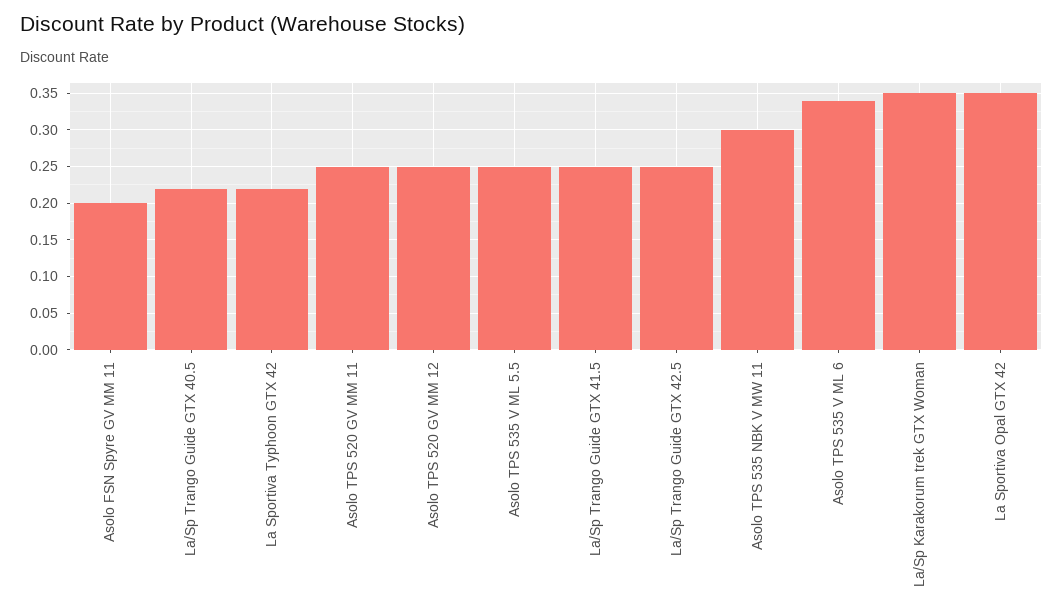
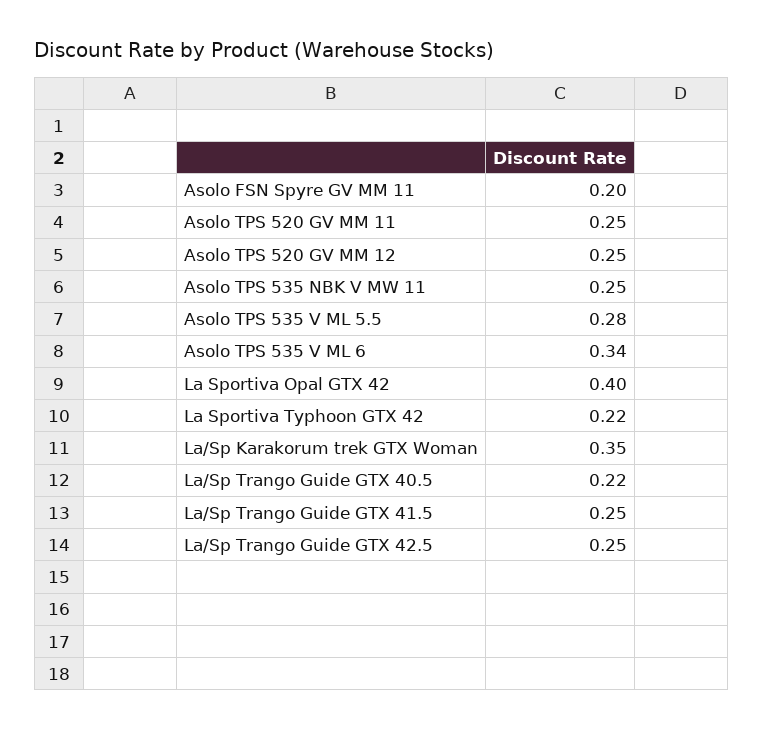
  {
    "Asolo FSN Spyre GV MM 11": 0.2,
    "La/Sp Trango Guide GTX 40.5": 0.22,
    "La Sportiva Typhoon GTX 42": 0.22,
    "Asolo TPS 520 GV MM 11": 0.25,
    "Asolo TPS 520 GV MM 12": 0.25,
-   "Asolo TPS 535 V ML 5.5": 0.25,
+   "Asolo TPS 535 V ML 5.5": 0.28,
    "La/Sp Trango Guide GTX 41.5": 0.25,
    "La/Sp Trango Guide GTX 42.5": 0.25,
-   "Asolo TPS 535 NBK V MW 11": 0.3,
+   "Asolo TPS 535 NBK V MW 11": 0.25,
    "Asolo TPS 535 V ML 6": 0.34,
    "La/Sp Karakorum trek GTX Woman": 0.35,
-   "La Sportiva Opal GTX 42": 0.35
+   "La Sportiva Opal GTX 42": 0.4
  }

